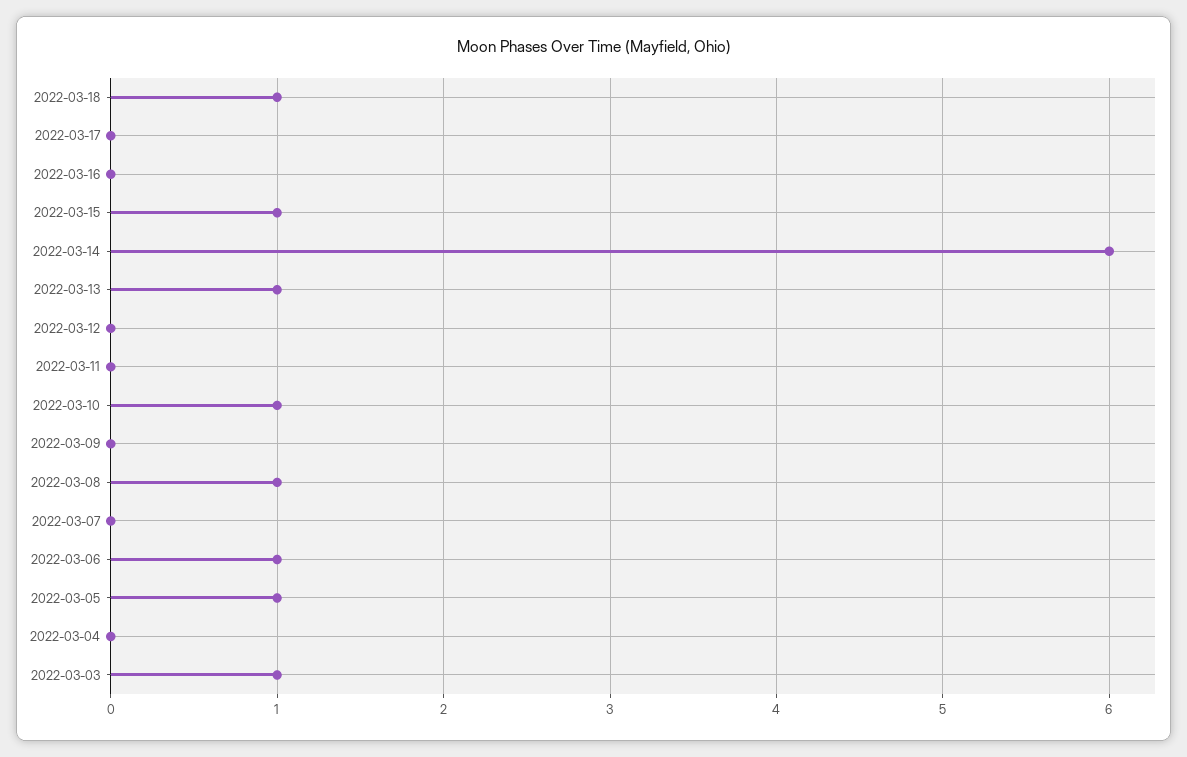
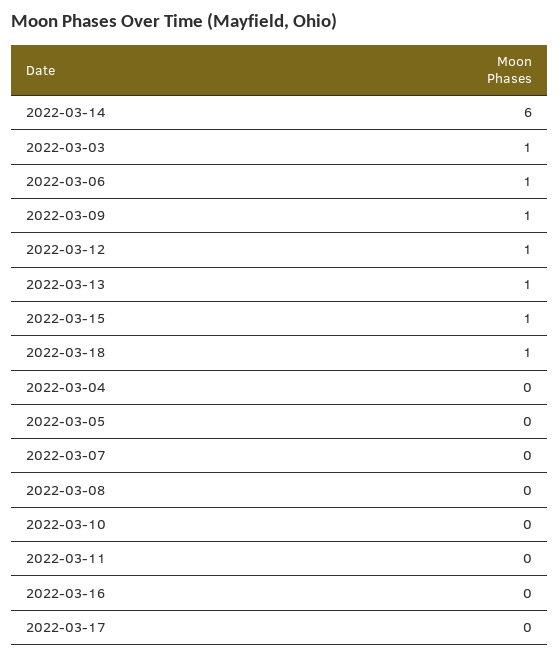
  {
    "2022-03-18": 1,
    "2022-03-17": 0,
    "2022-03-16": 0,
    "2022-03-15": 1,
    "2022-03-14": 6,
    "2022-03-13": 1,
-   "2022-03-12": 0,
+   "2022-03-12": 1,
    "2022-03-11": 0,
-   "2022-03-10": 1,
+   "2022-03-10": 0,
-   "2022-03-09": 0,
+   "2022-03-09": 1,
-   "2022-03-08": 1,
+   "2022-03-08": 0,
    "2022-03-07": 0,
    "2022-03-06": 1,
-   "2022-03-05": 1,
+   "2022-03-05": 0,
    "2022-03-04": 0,
    "2022-03-03": 1
  }

